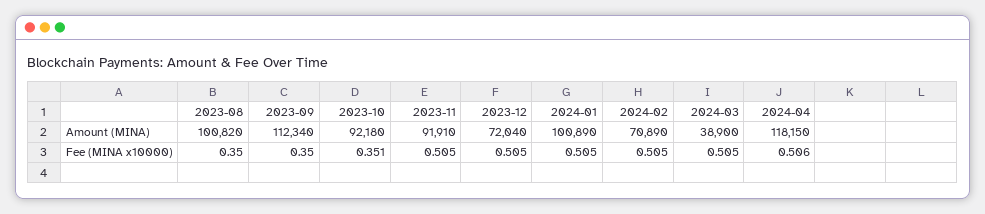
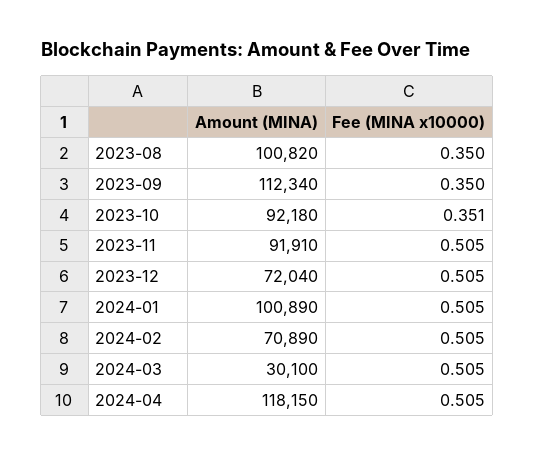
  {
    "2023-08": {
      "Amount (MINA)": 100820,
      "Fee (MINA x10000)": 0.35
    },
    "2023-09": {
      "Amount (MINA)": 112340,
      "Fee (MINA x10000)": 0.35
    },
    "2023-10": {
      "Amount (MINA)": 92180,
      "Fee (MINA x10000)": 0.351
    },
    "2023-11": {
      "Amount (MINA)": 91910,
      "Fee (MINA x10000)": 0.505
    },
    "2023-12": {
      "Amount (MINA)": 72040,
      "Fee (MINA x10000)": 0.505
    },
    "2024-01": {
      "Amount (MINA)": 100890,
      "Fee (MINA x10000)": 0.505
    },
    "2024-02": {
      "Amount (MINA)": 70890,
      "Fee (MINA x10000)": 0.505
    },
    "2024-03": {
-     "Amount (MINA)": 38900,
+     "Amount (MINA)": 30100,
      "Fee (MINA x10000)": 0.505
    },
    "2024-04": {
      "Amount (MINA)": 118150,
-     "Fee (MINA x10000)": 0.506
+     "Fee (MINA x10000)": 0.505
    }
  }

